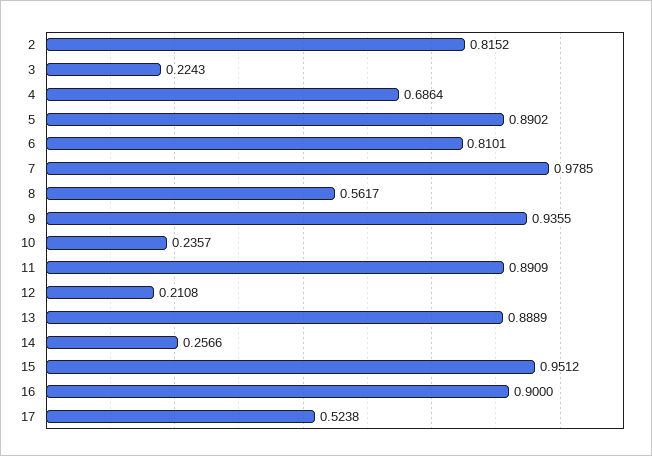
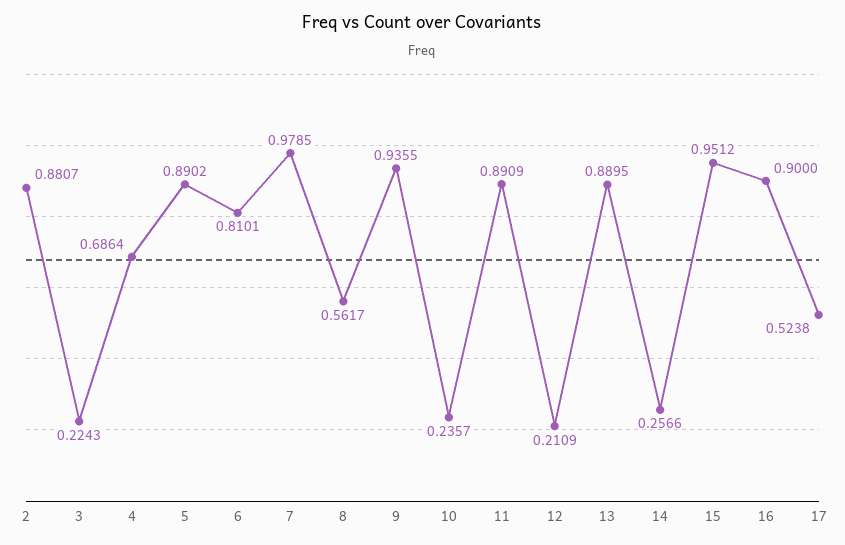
  {
-   "2": 0.8152,
+   "2": 0.8807,
    "3": 0.2243,
    "4": 0.6864,
    "5": 0.8902,
    "6": 0.8101,
    "7": 0.9785,
    "8": 0.5617,
    "9": 0.9355,
    "10": 0.2357,
    "11": 0.8909,
-   "12": 0.2108,
+   "12": 0.2109,
-   "13": 0.8889,
+   "13": 0.8895,
    "14": 0.2566,
    "15": 0.9512,
    "16": 0.9,
    "17": 0.5238
  }

